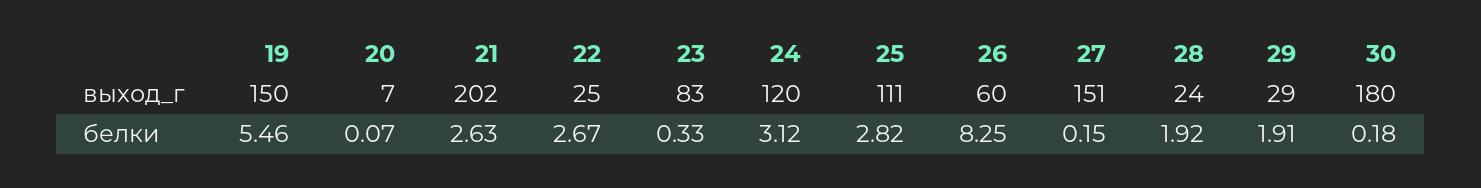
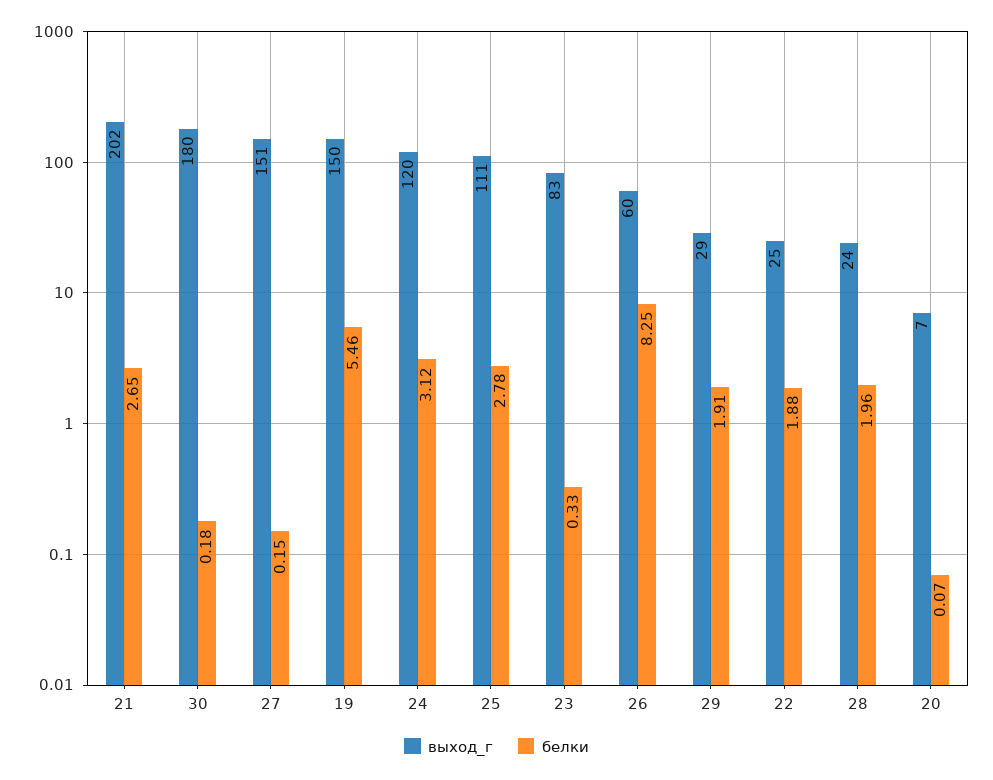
  {
    "выход_г": {
      "19": 150,
      "20": 7,
      "21": 202,
      "22": 25,
      "23": 83,
      "24": 120,
      "25": 111,
      "26": 60,
      "27": 151,
      "28": 24,
      "29": 29,
      "30": 180
    },
    "белки": {
      "19": 5.46,
      "20": 0.07,
-     "21": 2.63,
+     "21": 2.65,
-     "22": 2.67,
+     "22": 1.88,
      "23": 0.33,
      "24": 3.12,
-     "25": 2.82,
+     "25": 2.78,
      "26": 8.25,
      "27": 0.15,
-     "28": 1.92,
+     "28": 1.96,
      "29": 1.91,
      "30": 0.18
    }
  }

